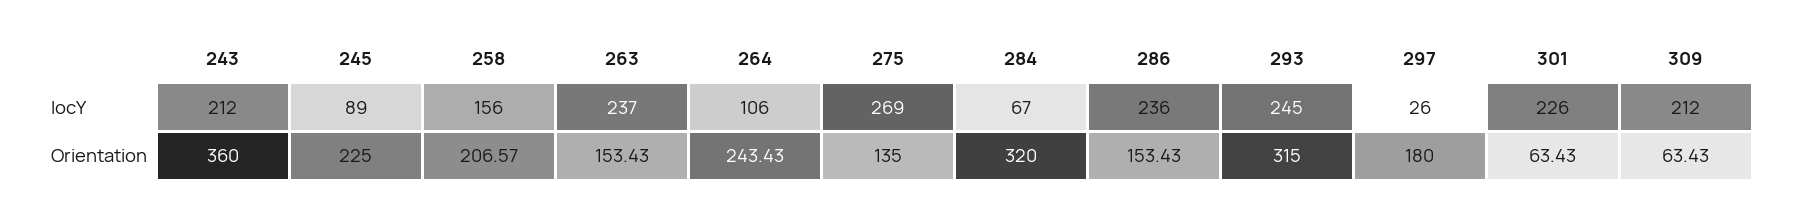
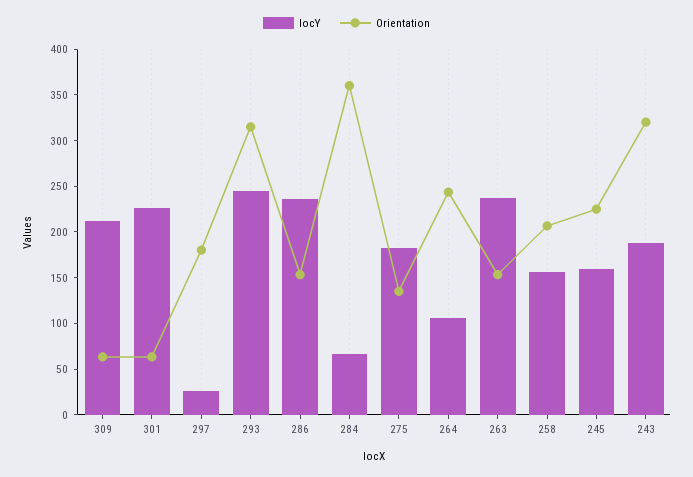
  {
    "locY": {
-     "243": 212,
+     "243": 190,
-     "245": 89,
+     "245": 160,
      "258": 156,
      "263": 237,
      "264": 106,
-     "275": 269,
+     "275": 180,
      "284": 67,
      "286": 236,
      "293": 245,
      "297": 26,
      "301": 226,
      "309": 212
    },
    "Orientation": {
-     "243": 360,
+     "243": 320,
      "245": 225,
      "258": 206.57,
      "263": 153.43,
      "264": 243.43,
      "275": 135,
-     "284": 320,
+     "284": 360,
      "286": 153.43,
      "293": 315,
      "297": 180,
      "301": 63.43,
      "309": 63.43
    }
  }

